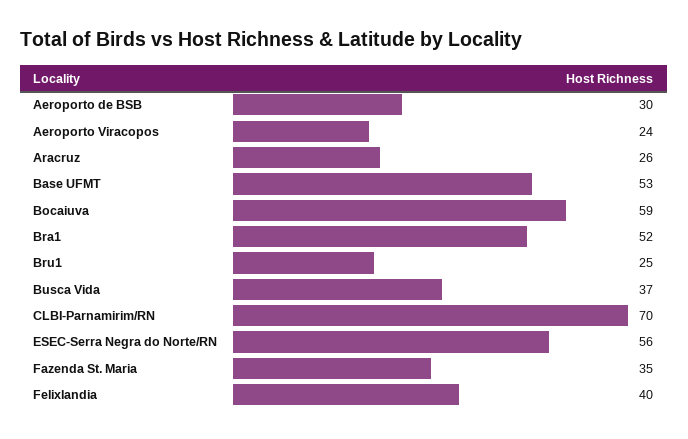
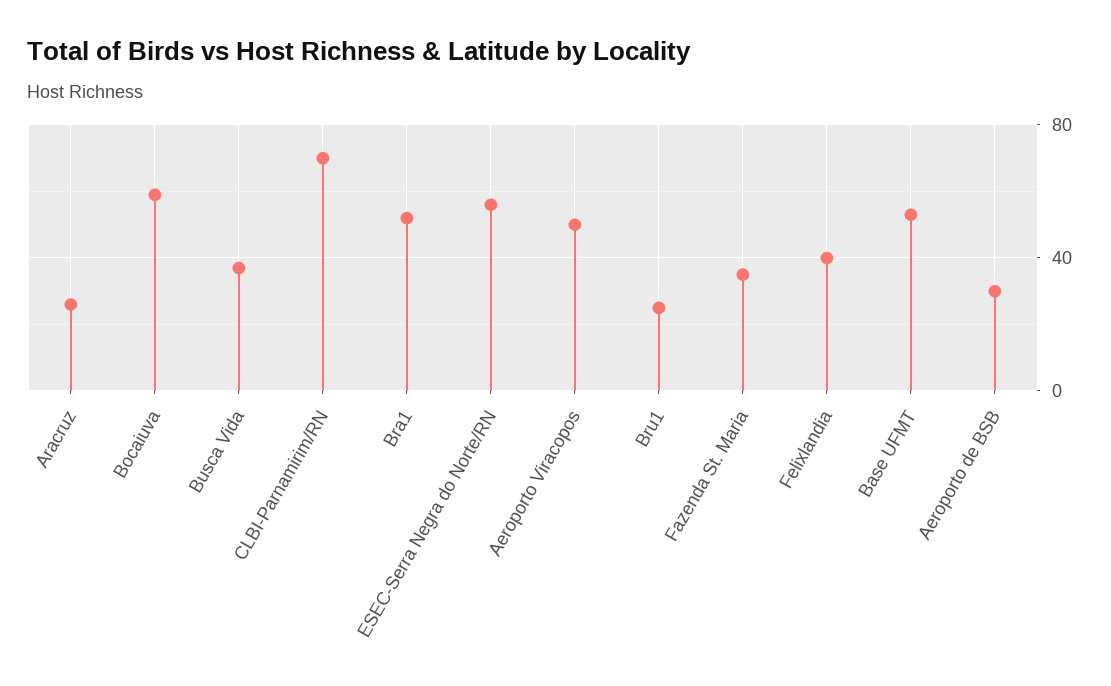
  {
    "Aeroporto de BSB": 30,
-   "Aeroporto Viracopos": 24,
+   "Aeroporto Viracopos": 50,
    "Aracruz": 26,
    "Base UFMT": 53,
    "Bocaiuva": 59,
    "Bra1": 52,
    "Bru1": 25,
    "Busca Vida": 37,
    "CLBI-Parnamirim/RN": 70,
    "ESEC-Serra Negra do Norte/RN": 56,
    "Fazenda St. Maria": 35,
    "Felixlandia": 40
  }

